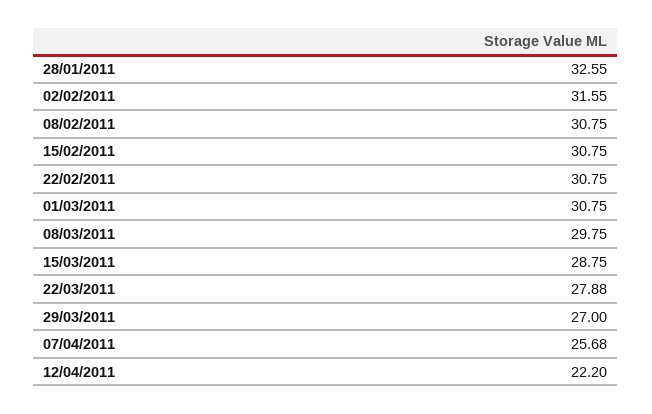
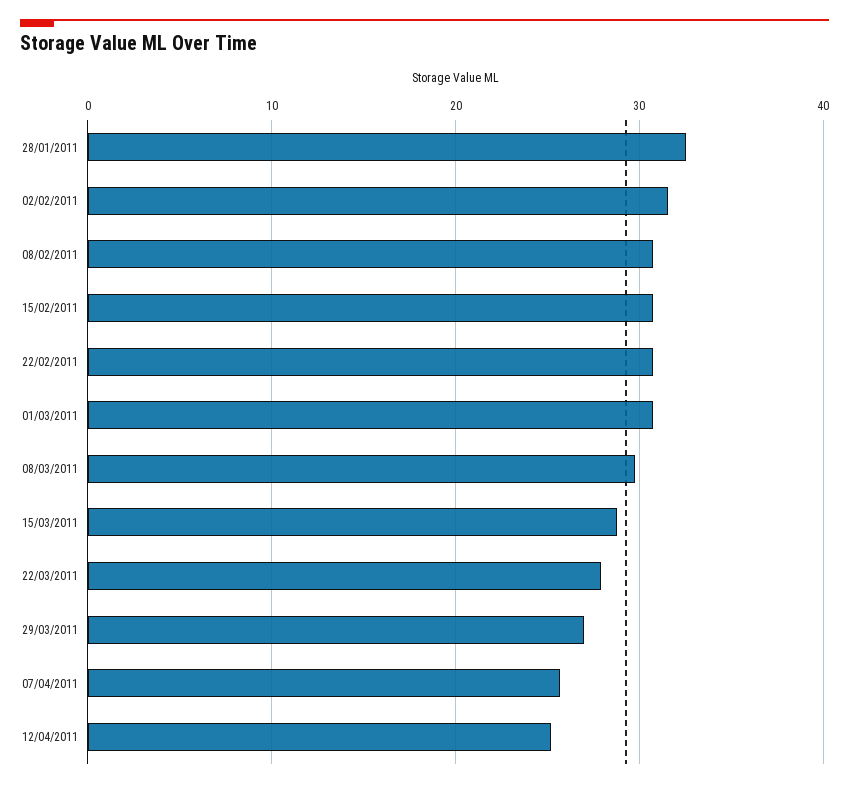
  {
    "28/01/2011": 32.55,
    "02/02/2011": 31.55,
    "08/02/2011": 30.75,
    "15/02/2011": 30.75,
    "22/02/2011": 30.75,
    "01/03/2011": 30.75,
    "08/03/2011": 29.75,
    "15/03/2011": 28.75,
    "22/03/2011": 27.88,
    "29/03/2011": 27,
    "07/04/2011": 25.68,
-   "12/04/2011": 22.2
+   "12/04/2011": 25
  }

